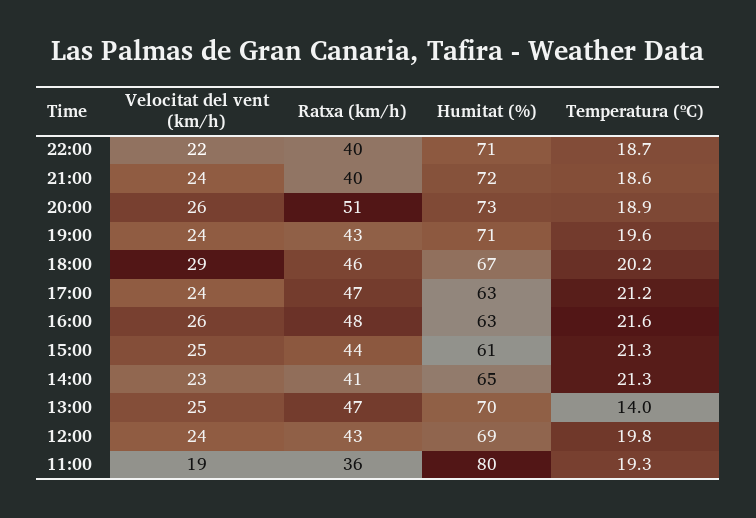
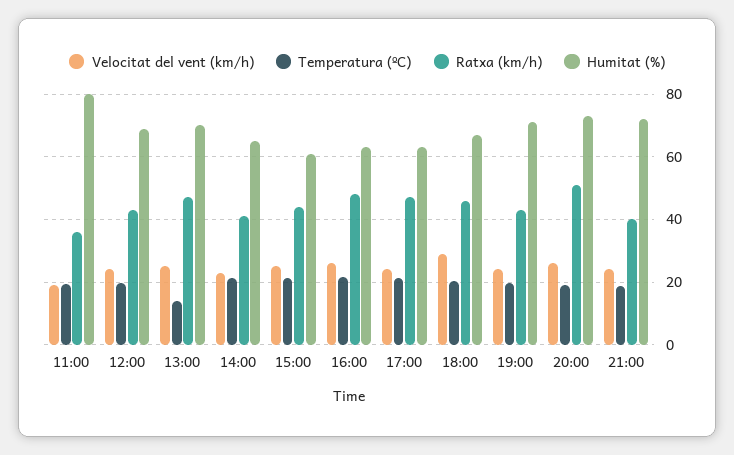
  {
    "Velocitat del vent (km/h)": {
-     "22:00": 22,
      "21:00": 24,
      "20:00": 26,
      "19:00": 24,
      "18:00": 29,
      "17:00": 24,
      "16:00": 26,
      "15:00": 25,
      "14:00": 23,
      "13:00": 25,
      "12:00": 24,
      "11:00": 19
    },
    "Ratxa (km/h)": {
-     "22:00": 40,
      "21:00": 40,
      "20:00": 51,
      "19:00": 43,
      "18:00": 46,
      "17:00": 47,
      "16:00": 48,
      "15:00": 44,
      "14:00": 41,
      "13:00": 47,
      "12:00": 43,
      "11:00": 36
    },
    "Humitat (%)": {
-     "22:00": 71,
      "21:00": 72,
      "20:00": 73,
      "19:00": 71,
      "18:00": 67,
      "17:00": 63,
      "16:00": 63,
      "15:00": 61,
      "14:00": 65,
      "13:00": 70,
      "12:00": 69,
      "11:00": 80
    },
    "Temperatura (ºC)": {
-     "22:00": 18.7,
      "21:00": 18.6,
      "20:00": 18.9,
      "19:00": 19.6,
      "18:00": 20.2,
      "17:00": 21.2,
      "16:00": 21.6,
      "15:00": 21.3,
      "14:00": 21.3,
      "13:00": 14,
      "12:00": 19.8,
      "11:00": 19.3
    }
  }

